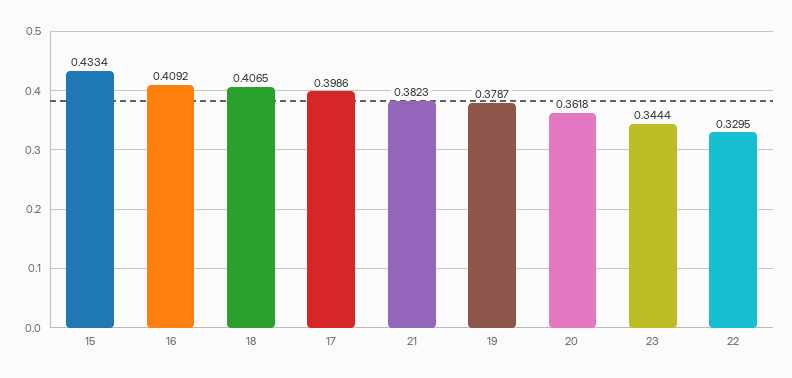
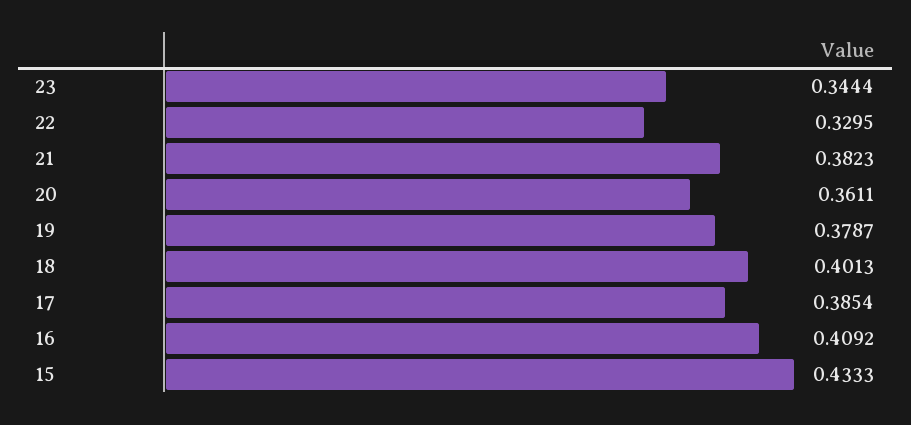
  {
-   "15": 0.4334,
+   "15": 0.4333,
    "16": 0.4092,
-   "18": 0.4065,
+   "18": 0.4013,
-   "17": 0.3986,
+   "17": 0.3854,
    "21": 0.3823,
    "19": 0.3787,
-   "20": 0.3618,
+   "20": 0.3611,
    "23": 0.3444,
    "22": 0.3295
  }

